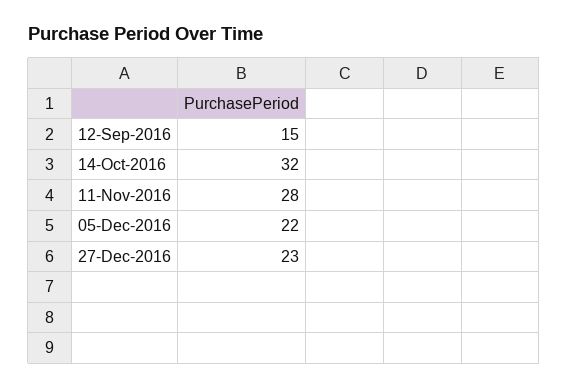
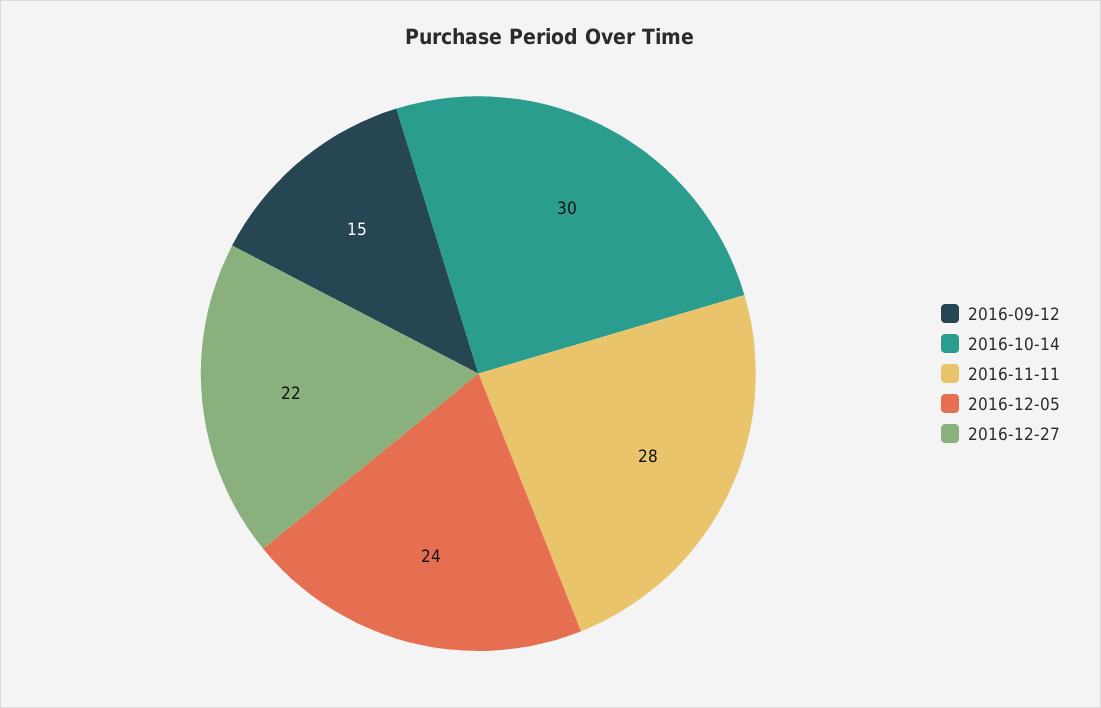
  {
    "12-Sep-2016": 15,
-   "14-Oct-2016": 32,
+   "14-Oct-2016": 30,
    "11-Nov-2016": 28,
-   "05-Dec-2016": 22,
+   "05-Dec-2016": 24,
-   "27-Dec-2016": 23
+   "27-Dec-2016": 22
  }

